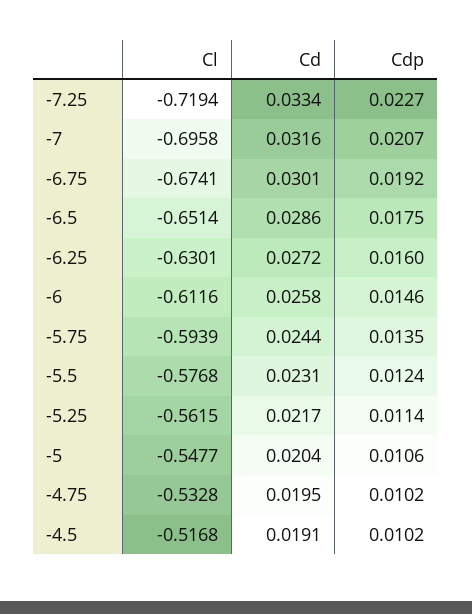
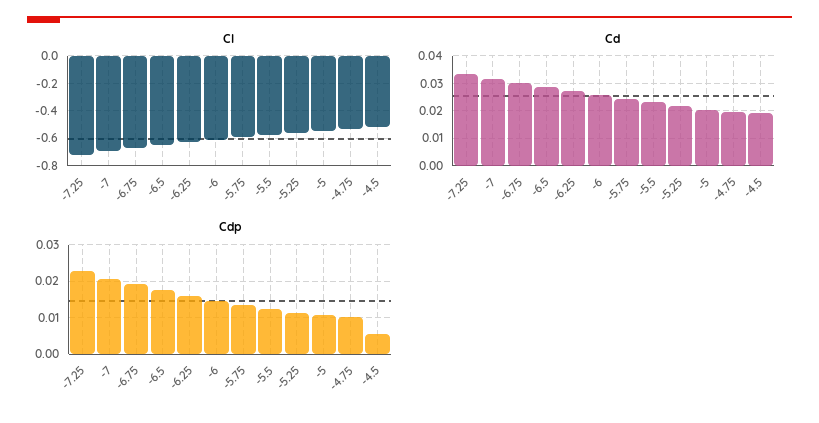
  {
    "Cl": {
      "-7.25": -0.7194,
      "-7": -0.6958,
      "-6.75": -0.6741,
      "-6.5": -0.6514,
      "-6.25": -0.6301,
      "-6": -0.6116,
      "-5.75": -0.5939,
      "-5.5": -0.5768,
      "-5.25": -0.5615,
      "-5": -0.5477,
      "-4.75": -0.5328,
      "-4.5": -0.5168
    },
    "Cd": {
      "-7.25": 0.0334,
      "-7": 0.0316,
      "-6.75": 0.0301,
      "-6.5": 0.0286,
      "-6.25": 0.0272,
      "-6": 0.0258,
      "-5.75": 0.0244,
      "-5.5": 0.0231,
      "-5.25": 0.0217,
      "-5": 0.0204,
      "-4.75": 0.0195,
      "-4.5": 0.0191
    },
    "Cdp": {
      "-7.25": 0.0227,
      "-7": 0.0207,
      "-6.75": 0.0192,
      "-6.5": 0.0175,
      "-6.25": 0.016,
      "-6": 0.0146,
      "-5.75": 0.0135,
      "-5.5": 0.0124,
      "-5.25": 0.0114,
      "-5": 0.0106,
      "-4.75": 0.0102,
-     "-4.5": 0.0102
+     "-4.5": 0.006
    }
  }

